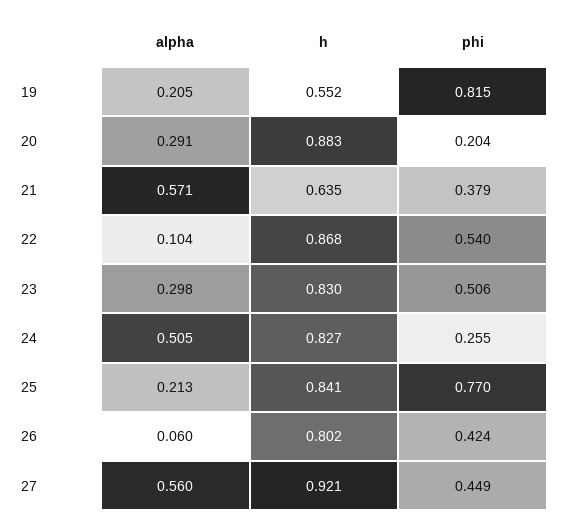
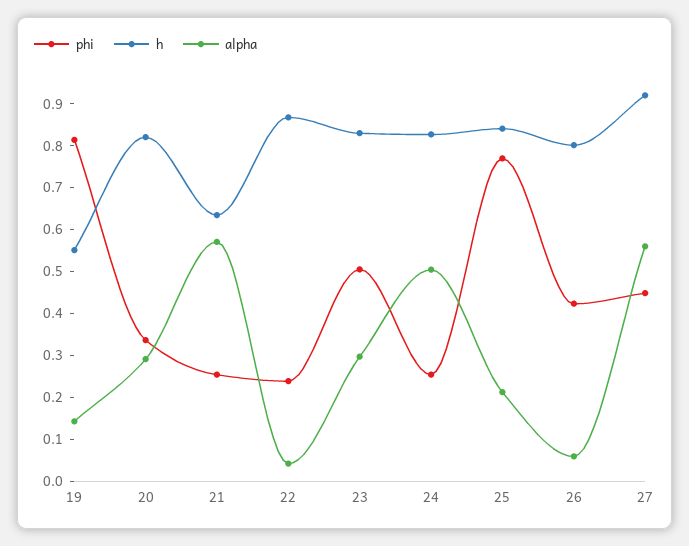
  {
    "alpha": {
-     "19": 0.205,
+     "19": 0.14,
      "20": 0.291,
      "21": 0.571,
-     "22": 0.104,
+     "22": 0.04,
      "23": 0.298,
      "24": 0.505,
      "25": 0.213,
      "26": 0.06,
      "27": 0.56
    },
    "h": {
      "19": 0.552,
-     "20": 0.883,
+     "20": 0.82,
      "21": 0.635,
      "22": 0.868,
      "23": 0.83,
      "24": 0.827,
      "25": 0.841,
      "26": 0.802,
      "27": 0.921
    },
    "phi": {
      "19": 0.815,
-     "20": 0.204,
+     "20": 0.34,
-     "21": 0.379,
+     "21": 0.26,
-     "22": 0.54,
+     "22": 0.24,
      "23": 0.506,
      "24": 0.255,
      "25": 0.77,
      "26": 0.424,
      "27": 0.449
    }
  }

